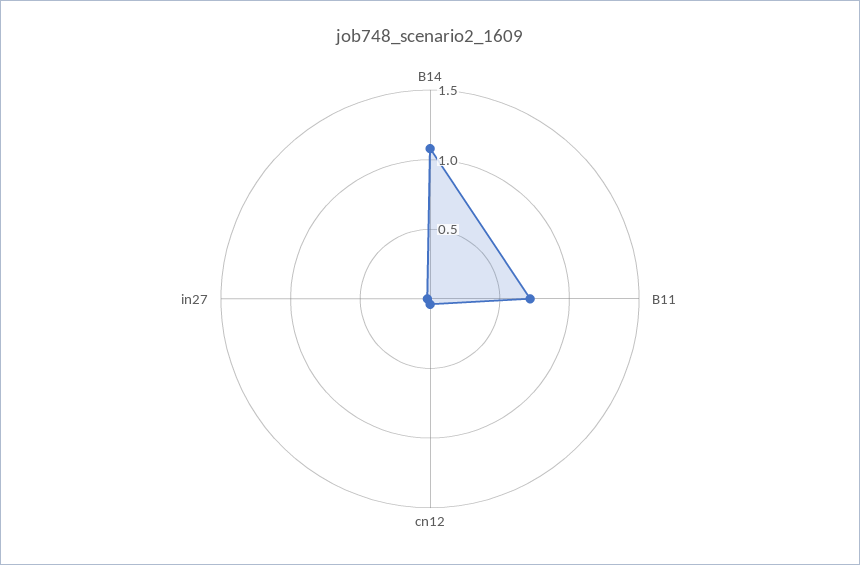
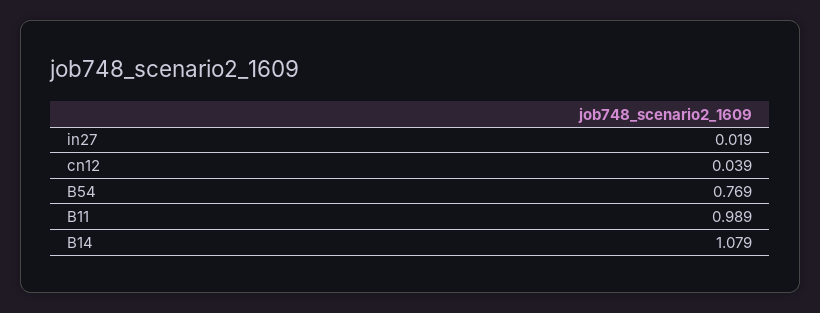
  {
    "B14": 1.079,
-   "B11": 0.7,
+   "B11": 0.989,
    "cn12": 0.039,
-   "in27": 0.019
+   "in27": 0.019,
+   "B54": 0.769
  }

